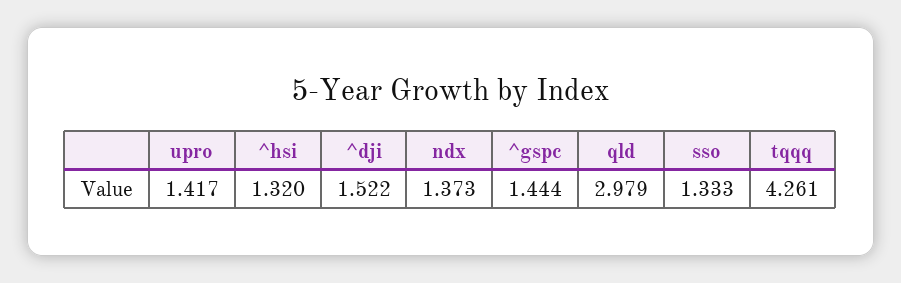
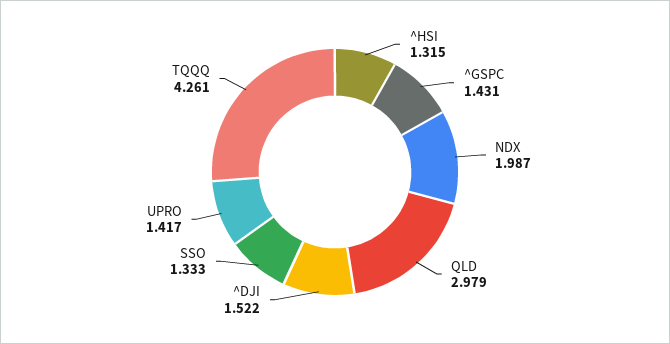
  {
    "upro": 1.417,
-   "^hsi": 1.32,
+   "^hsi": 1.315,
    "^dji": 1.522,
-   "ndx": 1.373,
+   "ndx": 1.987,
-   "^gspc": 1.444,
+   "^gspc": 1.431,
    "qld": 2.979,
    "sso": 1.333,
    "tqqq": 4.261
  }

